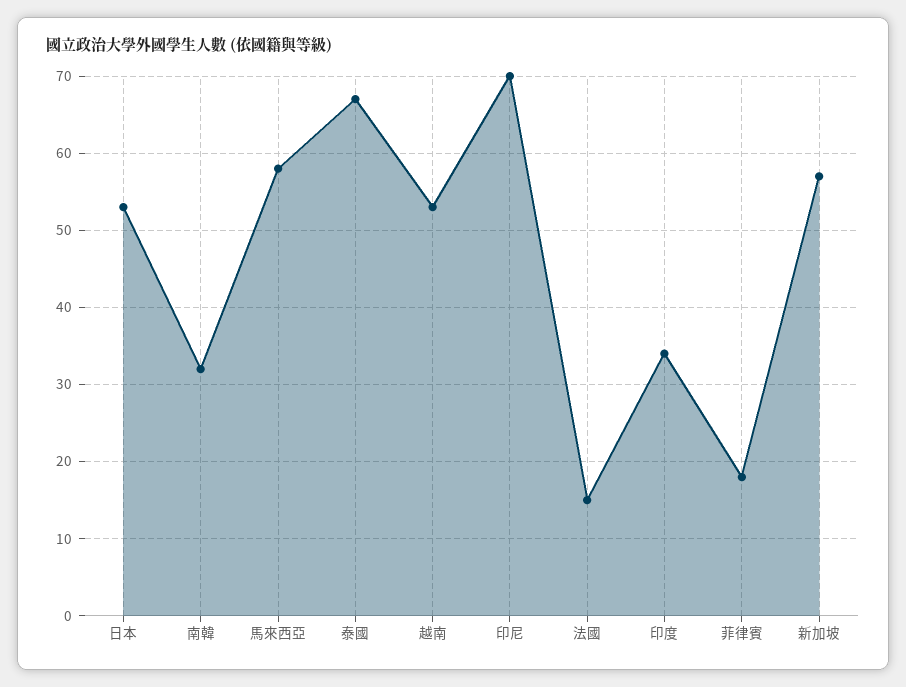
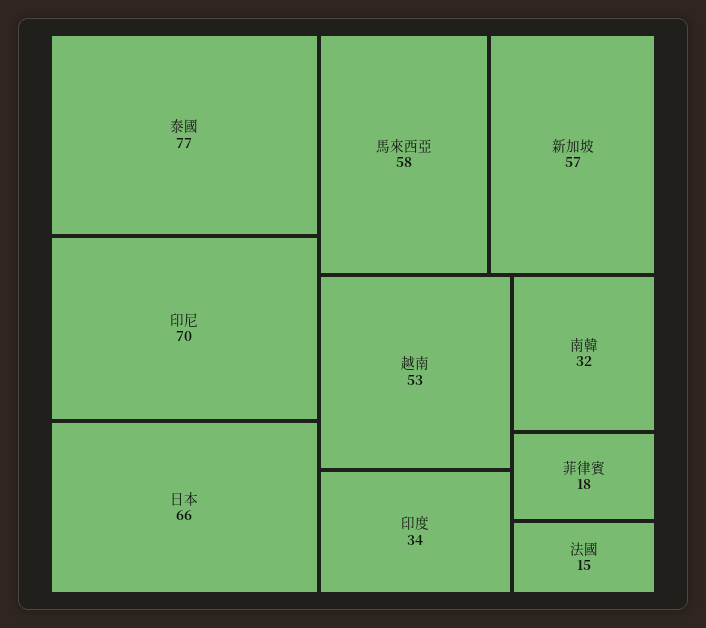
  {
-   "日本": 53,
+   "日本": 66,
    "南韓": 32,
    "馬來西亞": 58,
-   "泰國": 67,
+   "泰國": 77,
    "越南": 53,
    "印尼": 70,
    "法國": 15,
    "印度": 34,
    "菲律賓": 18,
    "新加坡": 57
  }

